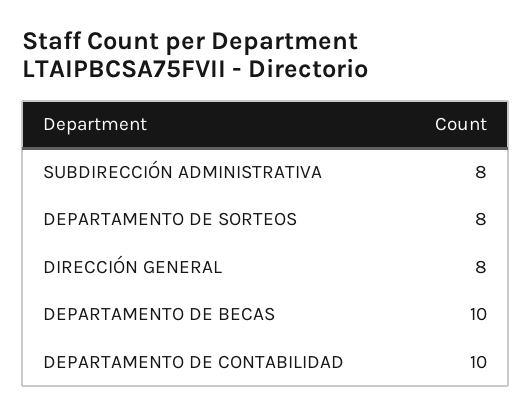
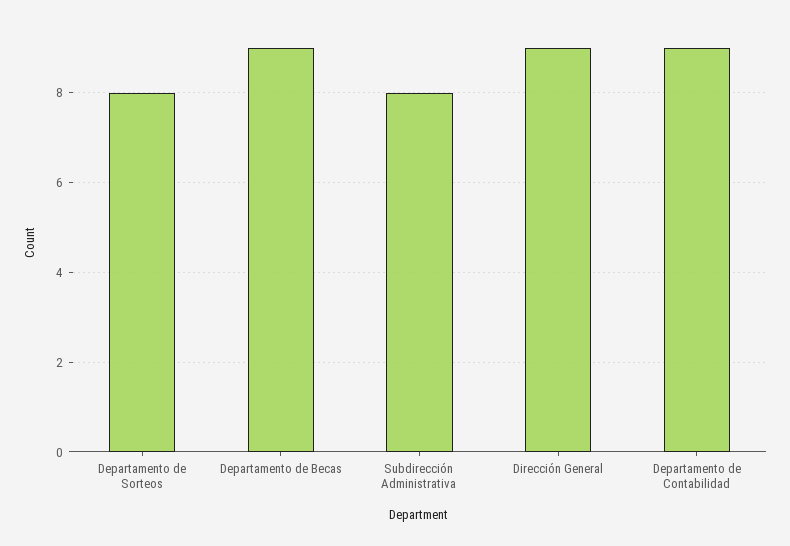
  {
    "SUBDIRECCIÓN ADMINISTRATIVA": 8,
    "DEPARTAMENTO DE SORTEOS": 8,
-   "DIRECCIÓN GENERAL": 8,
+   "DIRECCIÓN GENERAL": 9,
-   "DEPARTAMENTO DE BECAS": 10,
+   "DEPARTAMENTO DE BECAS": 9,
-   "DEPARTAMENTO DE CONTABILIDAD": 10
+   "DEPARTAMENTO DE CONTABILIDAD": 9
  }

